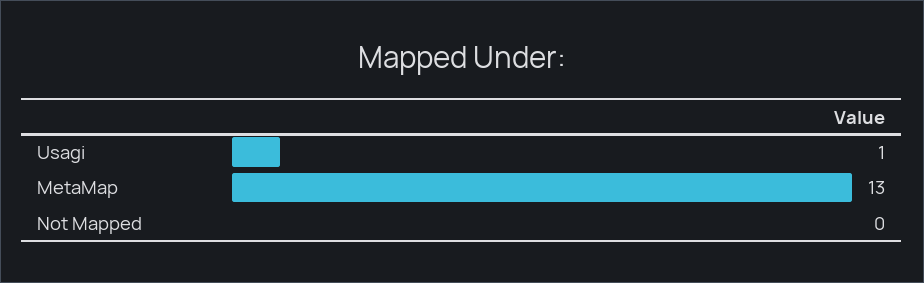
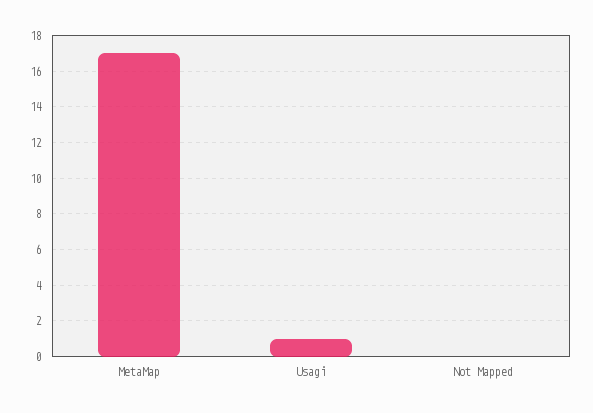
  {
    "Usagi": 1,
-   "MetaMap": 13,
+   "MetaMap": 17,
    "Not Mapped": 0
  }

